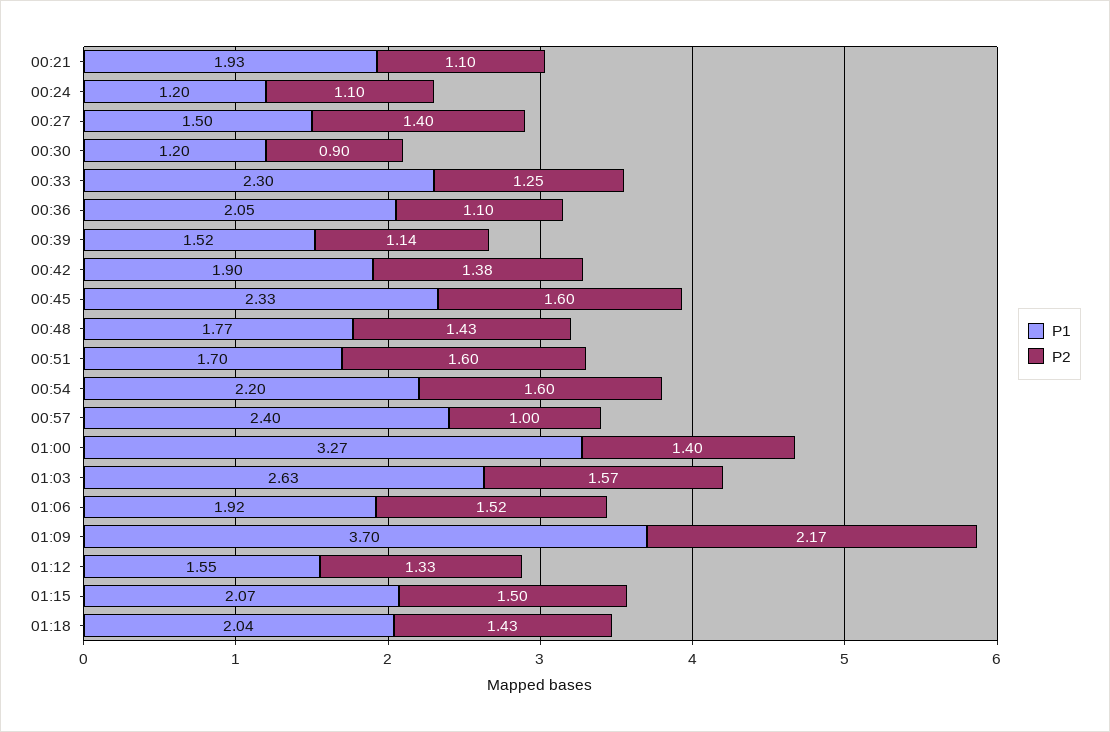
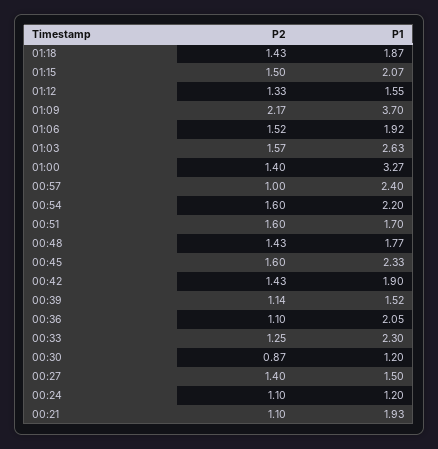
  {
    "P1": {
      "00:21": 1.93,
      "00:24": 1.2,
      "00:27": 1.5,
      "00:30": 1.2,
      "00:33": 2.3,
      "00:36": 2.05,
      "00:39": 1.52,
      "00:42": 1.9,
      "00:45": 2.33,
      "00:48": 1.77,
      "00:51": 1.7,
      "00:54": 2.2,
      "00:57": 2.4,
      "01:00": 3.27,
      "01:03": 2.63,
      "01:06": 1.92,
      "01:09": 3.7,
      "01:12": 1.55,
      "01:15": 2.07,
-     "01:18": 2.04
+     "01:18": 1.87
    },
    "P2": {
      "00:21": 1.1,
      "00:24": 1.1,
      "00:27": 1.4,
-     "00:30": 0.9,
+     "00:30": 0.87,
      "00:33": 1.25,
      "00:36": 1.1,
      "00:39": 1.14,
-     "00:42": 1.38,
+     "00:42": 1.43,
      "00:45": 1.6,
      "00:48": 1.43,
      "00:51": 1.6,
      "00:54": 1.6,
      "00:57": 1,
      "01:00": 1.4,
      "01:03": 1.57,
      "01:06": 1.52,
      "01:09": 2.17,
      "01:12": 1.33,
      "01:15": 1.5,
      "01:18": 1.43
    }
  }

